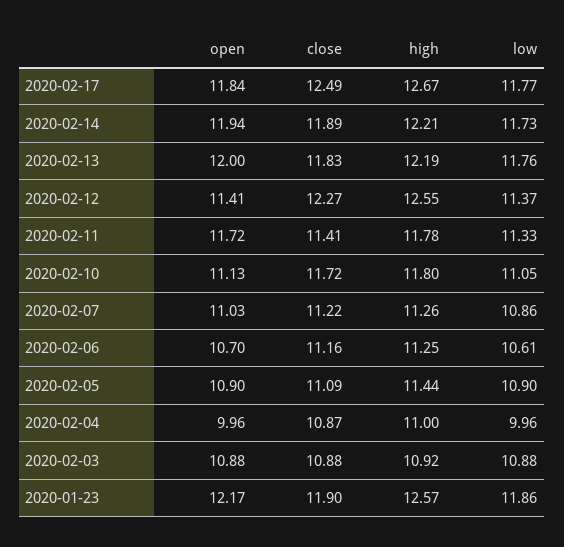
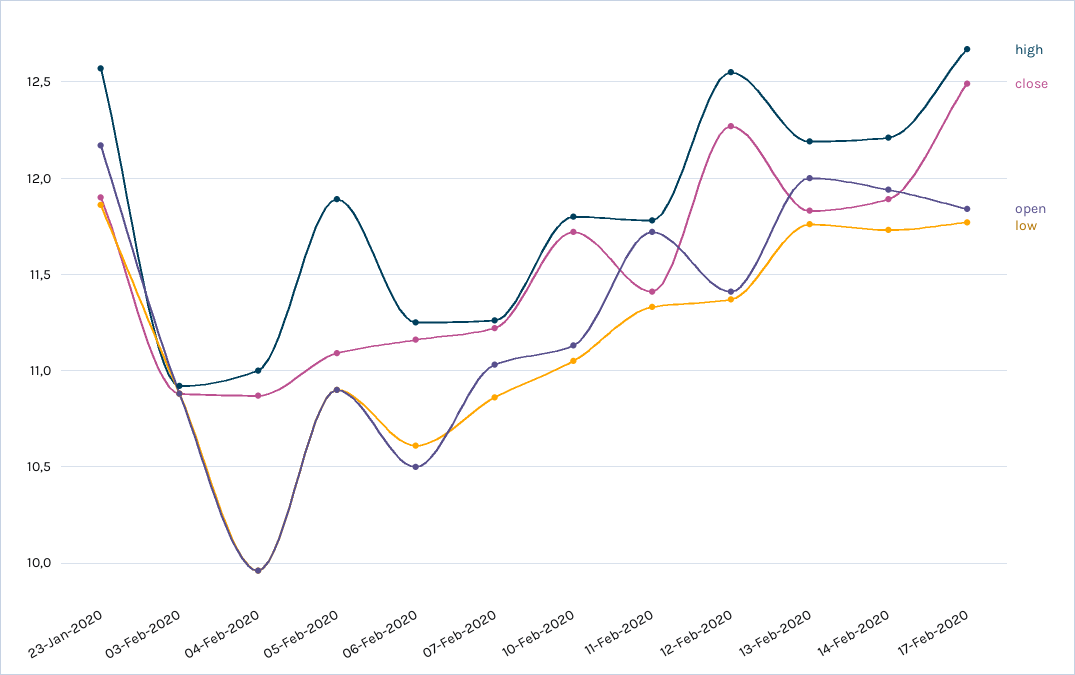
  {
    "open": {
      "2020-02-17": 11.84,
      "2020-02-14": 11.94,
      "2020-02-13": 12,
      "2020-02-12": 11.41,
      "2020-02-11": 11.72,
      "2020-02-10": 11.13,
      "2020-02-07": 11.03,
-     "2020-02-06": 10.7,
+     "2020-02-06": 10.5,
      "2020-02-05": 10.9,
      "2020-02-04": 9.96,
      "2020-02-03": 10.88,
      "2020-01-23": 12.17
    },
    "close": {
      "2020-02-17": 12.49,
      "2020-02-14": 11.89,
      "2020-02-13": 11.83,
      "2020-02-12": 12.27,
      "2020-02-11": 11.41,
      "2020-02-10": 11.72,
      "2020-02-07": 11.22,
      "2020-02-06": 11.16,
      "2020-02-05": 11.09,
      "2020-02-04": 10.87,
      "2020-02-03": 10.88,
      "2020-01-23": 11.9
    },
    "high": {
      "2020-02-17": 12.67,
      "2020-02-14": 12.21,
      "2020-02-13": 12.19,
      "2020-02-12": 12.55,
      "2020-02-11": 11.78,
      "2020-02-10": 11.8,
      "2020-02-07": 11.26,
      "2020-02-06": 11.25,
-     "2020-02-05": 11.44,
+     "2020-02-05": 11.9,
      "2020-02-04": 11,
      "2020-02-03": 10.92,
      "2020-01-23": 12.57
    },
    "low": {
      "2020-02-17": 11.77,
      "2020-02-14": 11.73,
      "2020-02-13": 11.76,
      "2020-02-12": 11.37,
      "2020-02-11": 11.33,
      "2020-02-10": 11.05,
      "2020-02-07": 10.86,
      "2020-02-06": 10.61,
      "2020-02-05": 10.9,
      "2020-02-04": 9.96,
      "2020-02-03": 10.88,
      "2020-01-23": 11.86
    }
  }

